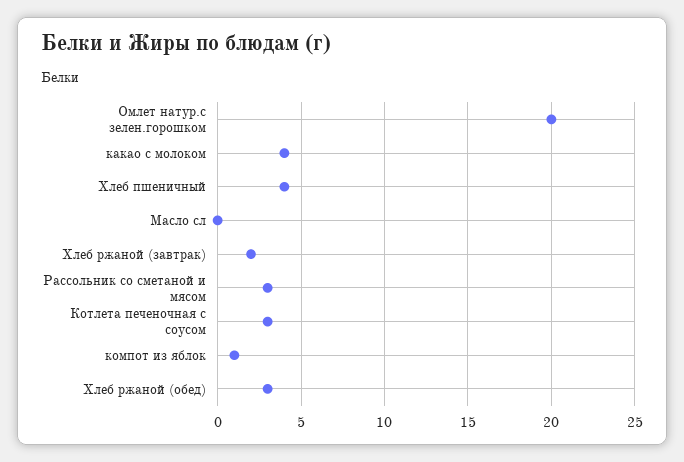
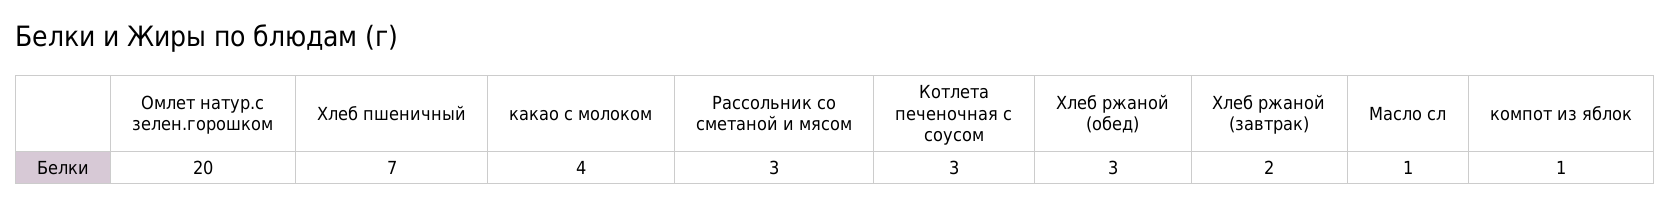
  {
    "Омлет натур.с зелен.горошком": 20,
    "какао с молоком": 4,
-   "Хлеб пшеничный": 4,
+   "Хлеб пшеничный": 7,
-   "Масло сл": 0,
+   "Масло сл": 1,
    "Хлеб ржаной (завтрак)": 2,
    "Рассольник со сметаной и мясом": 3,
    "Котлета печеночная с соусом": 3,
    "компот из яблок": 1,
    "Хлеб ржаной (обед)": 3
  }

